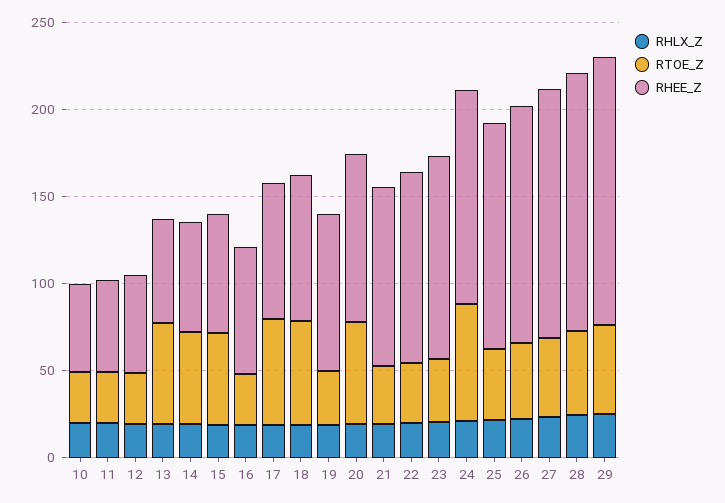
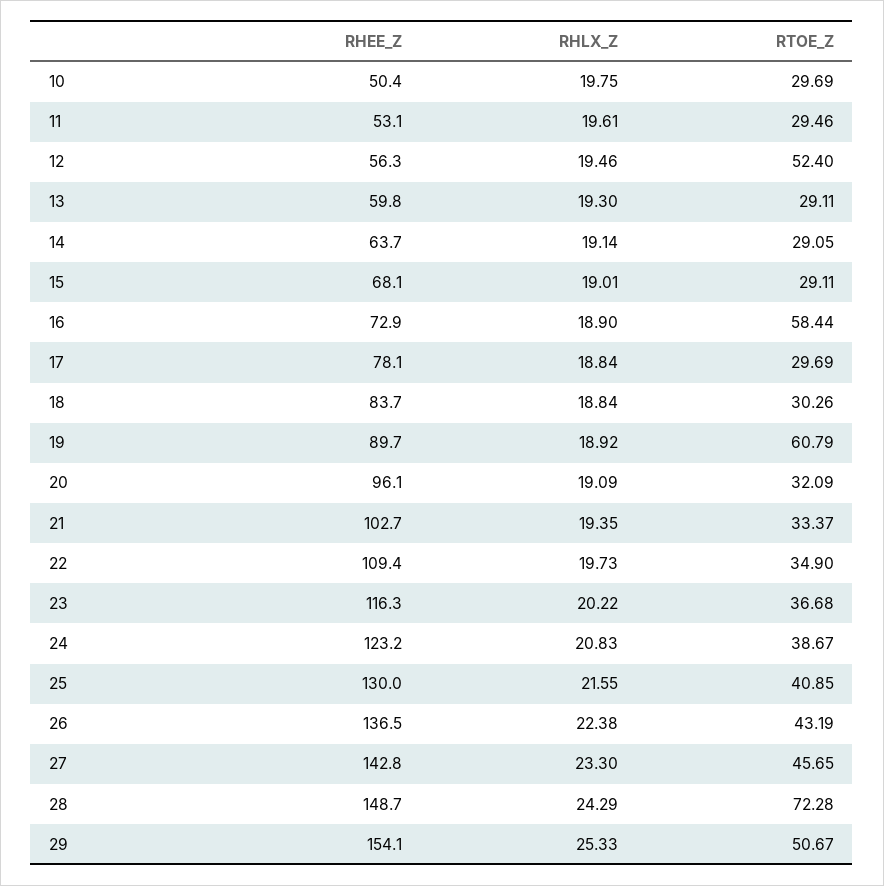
  {
    "RHLX_Z": {
      "10": 19.75,
      "11": 19.61,
      "12": 19.46,
      "13": 19.3,
      "14": 19.14,
      "15": 19.01,
      "16": 18.9,
      "17": 18.84,
      "18": 18.84,
      "19": 18.92,
      "20": 19.09,
      "21": 19.35,
      "22": 19.73,
      "23": 20.22,
      "24": 20.83,
      "25": 21.55,
      "26": 22.38,
      "27": 23.3,
      "28": 24.29,
      "29": 25.33
    },
    "RTOE_Z": {
      "10": 29.69,
      "11": 29.46,
-     "12": 30,
+     "12": 52.4,
-     "13": 60,
+     "13": 29.11,
-     "14": 50,
+     "14": 29.05,
-     "15": 50,
+     "15": 29.11,
-     "16": 30,
+     "16": 58.44,
-     "17": 60,
+     "17": 29.69,
-     "18": 60,
+     "18": 30.26,
-     "19": 30,
+     "19": 60.79,
-     "20": 60,
+     "20": 32.09,
      "21": 33.37,
      "22": 34.9,
      "23": 36.68,
-     "24": 70,
+     "24": 38.67,
      "25": 40.85,
      "26": 43.19,
      "27": 45.65,
-     "28": 50,
+     "28": 72.28,
      "29": 50.67
    },
    "RHEE_Z": {
      "10": 50.4,
      "11": 53.1,
      "12": 56.3,
      "13": 59.8,
      "14": 63.7,
      "15": 68.1,
      "16": 72.9,
      "17": 78.1,
      "18": 83.7,
      "19": 89.7,
      "20": 96.1,
      "21": 102.7,
      "22": 109.4,
      "23": 116.3,
      "24": 123.2,
      "25": 130,
      "26": 136.5,
      "27": 142.8,
      "28": 148.7,
      "29": 154.1
    }
  }

